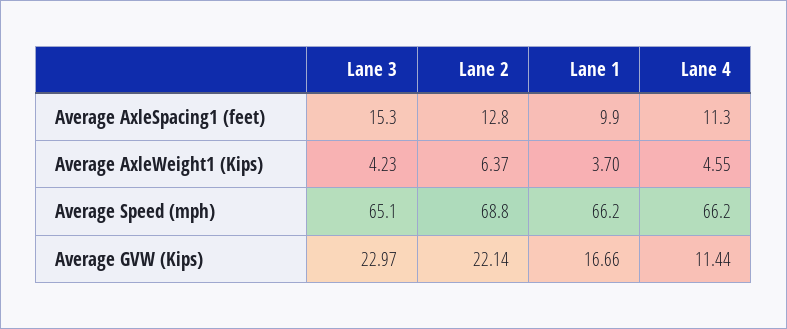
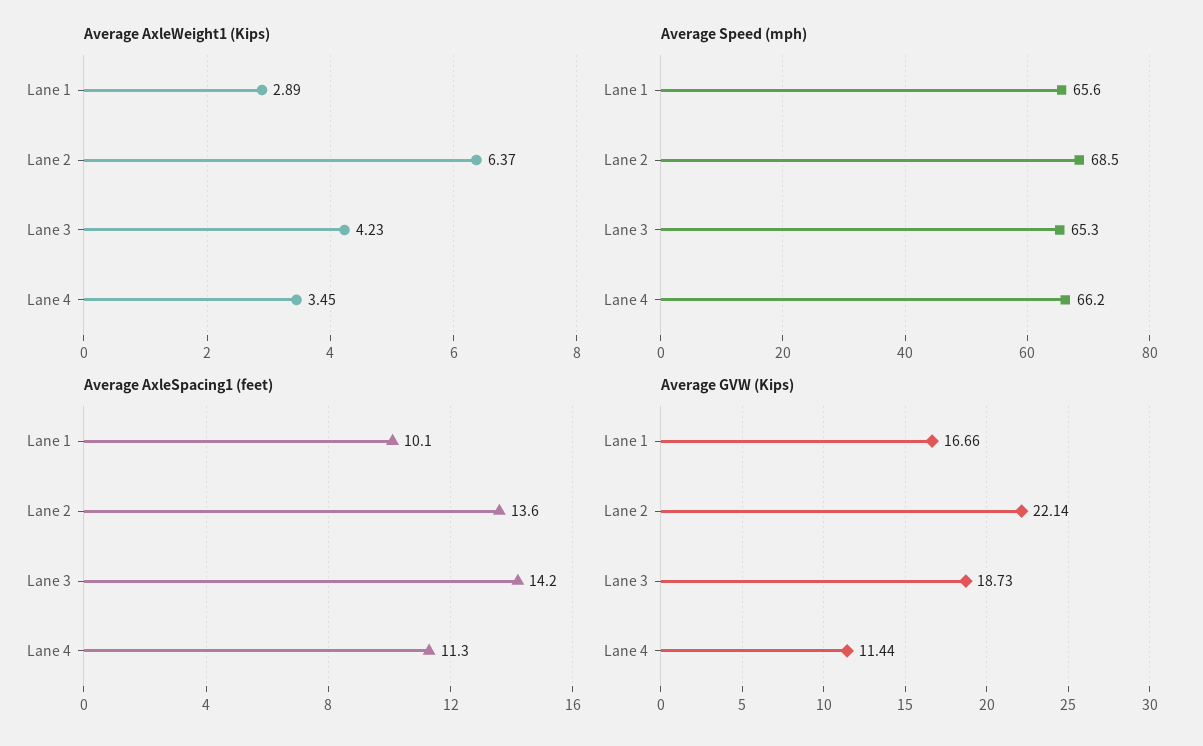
  {
    "Average AxleSpacing1 (feet)": {
-     "Lane 3": 15.3,
+     "Lane 3": 14.2,
-     "Lane 2": 12.8,
+     "Lane 2": 13.6,
-     "Lane 1": 9.9,
+     "Lane 1": 10.1,
      "Lane 4": 11.3
    },
    "Average AxleWeight1 (Kips)": {
      "Lane 3": 4.23,
      "Lane 2": 6.37,
-     "Lane 1": 3.7,
+     "Lane 1": 2.89,
-     "Lane 4": 4.55
+     "Lane 4": 3.45
    },
    "Average Speed (mph)": {
-     "Lane 3": 65.1,
+     "Lane 3": 65.3,
-     "Lane 2": 68.8,
+     "Lane 2": 68.5,
-     "Lane 1": 66.2,
+     "Lane 1": 65.6,
      "Lane 4": 66.2
    },
    "Average GVW (Kips)": {
-     "Lane 3": 22.97,
+     "Lane 3": 18.73,
      "Lane 2": 22.14,
      "Lane 1": 16.66,
      "Lane 4": 11.44
    }
  }

